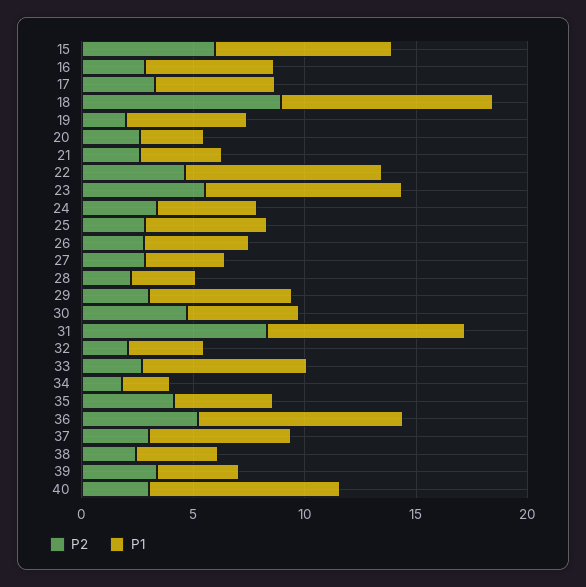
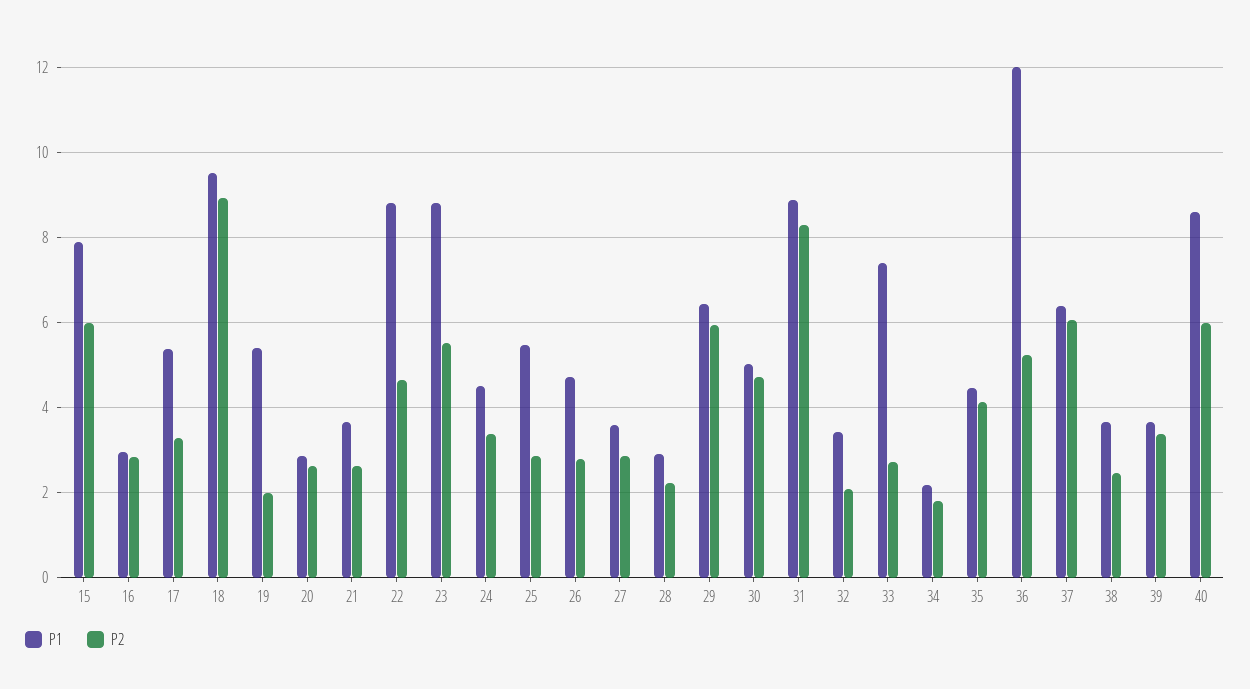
  {
    "P2": {
      "15": 6,
      "16": 2.8,
      "17": 3.2,
      "18": 9,
      "19": 2,
      "20": 2.6,
      "21": 2.6,
      "22": 4.6,
      "23": 5.6,
      "24": 3.4,
      "25": 2.8,
      "26": 2.8,
      "27": 2.8,
      "28": 2.2,
-     "29": 3,
+     "29": 6,
      "30": 4.8,
      "31": 8.4,
      "32": 2,
      "33": 2.8,
      "34": 1.8,
      "35": 4.2,
      "36": 5.2,
-     "37": 3,
+     "37": 6,
      "38": 2.4,
      "39": 3.4,
-     "40": 3
+     "40": 6
    },
    "P1": {
      "15": 8,
-     "16": 6,
+     "16": 3,
      "17": 5.4,
      "18": 9.6,
      "19": 5.4,
      "20": 2.8,
      "21": 3.6,
      "22": 8.8,
      "23": 8.8,
      "24": 4.6,
      "25": 5.4,
      "26": 4.8,
      "27": 3.6,
      "28": 3,
      "29": 6.4,
      "30": 5,
      "31": 8.8,
      "32": 3.4,
      "33": 7.4,
      "34": 2.2,
      "35": 4.4,
-     "36": 9,
+     "36": 12,
      "37": 6.4,
      "38": 3.6,
      "39": 3.6,
      "40": 8.6
    }
  }

